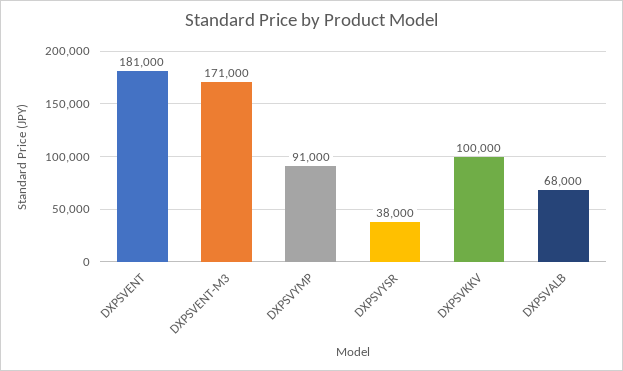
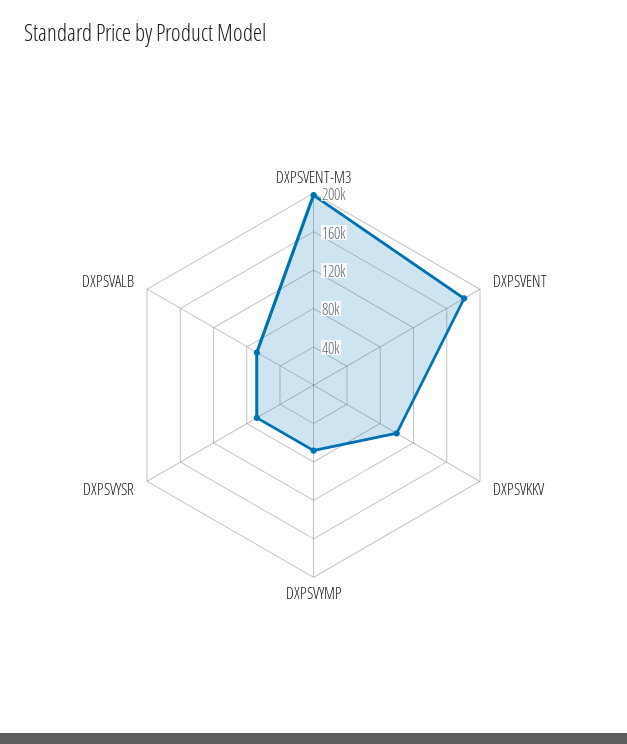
  {
    "DXPSVENT": 181000,
-   "DXPSVENT-M3": 171000,
+   "DXPSVENT-M3": 200000,
-   "DXPSVYMP": 91000,
+   "DXPSVYMP": 70000,
-   "DXPSVYSR": 38000,
+   "DXPSVYSR": 70000,
    "DXPSVKKV": 100000,
    "DXPSVALB": 68000
  }

